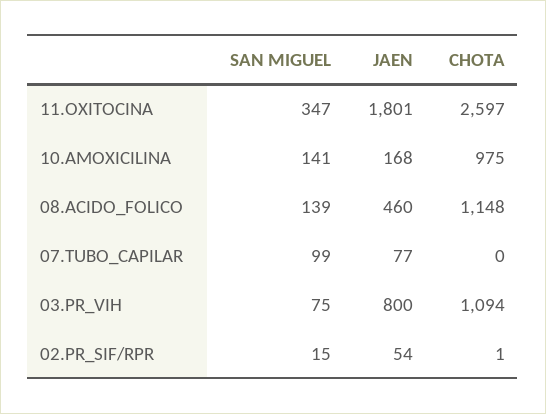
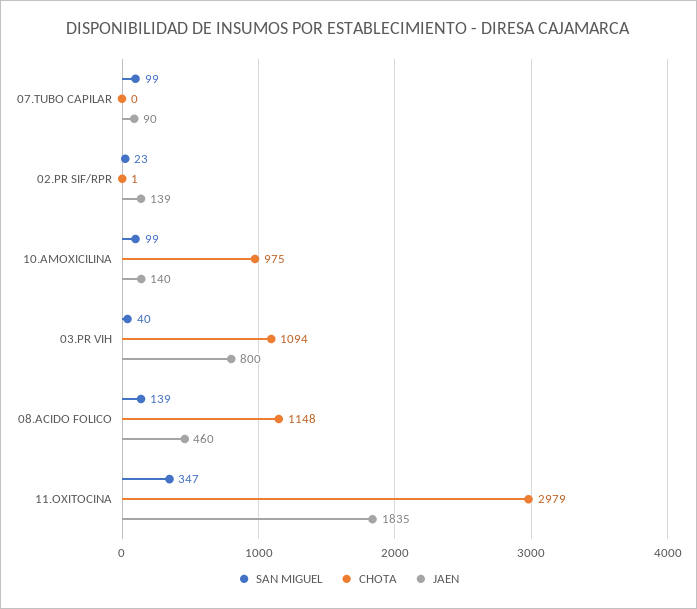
  {
    "SAN MIGUEL": {
      "11.OXITOCINA": 347,
-     "10.AMOXICILINA": 141,
+     "10.AMOXICILINA": 99,
      "08.ACIDO_FOLICO": 139,
      "07.TUBO_CAPILAR": 99,
-     "03.PR_VIH": 75,
+     "03.PR_VIH": 40,
-     "02.PR_SIF/RPR": 15
+     "02.PR_SIF/RPR": 23
    },
    "JAEN": {
-     "11.OXITOCINA": 1801,
+     "11.OXITOCINA": 1835,
-     "10.AMOXICILINA": 168,
+     "10.AMOXICILINA": 140,
      "08.ACIDO_FOLICO": 460,
-     "07.TUBO_CAPILAR": 77,
+     "07.TUBO_CAPILAR": 90,
      "03.PR_VIH": 800,
-     "02.PR_SIF/RPR": 54
+     "02.PR_SIF/RPR": 139
    },
    "CHOTA": {
-     "11.OXITOCINA": 2597,
+     "11.OXITOCINA": 2979,
      "10.AMOXICILINA": 975,
      "08.ACIDO_FOLICO": 1148,
      "07.TUBO_CAPILAR": 0,
      "03.PR_VIH": 1094,
      "02.PR_SIF/RPR": 1
    }
  }

